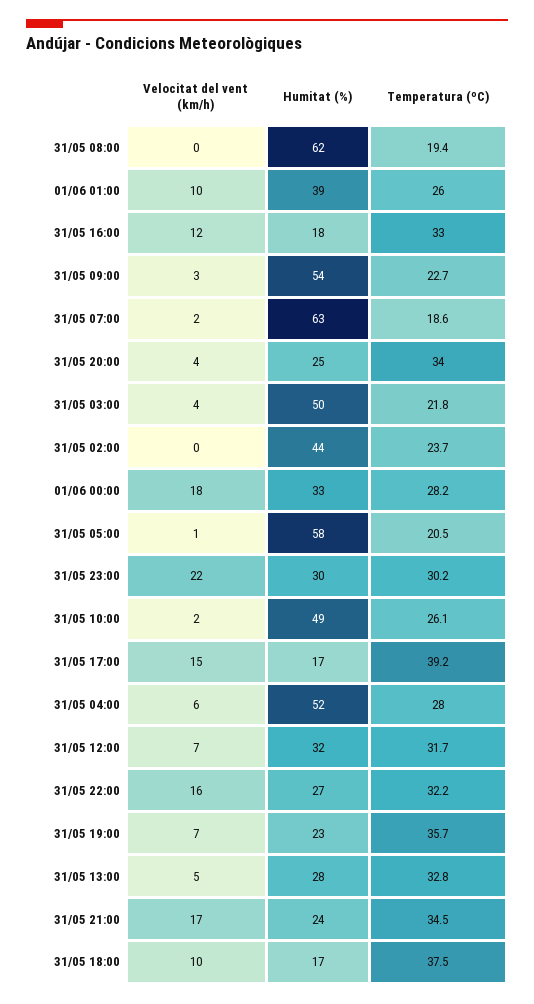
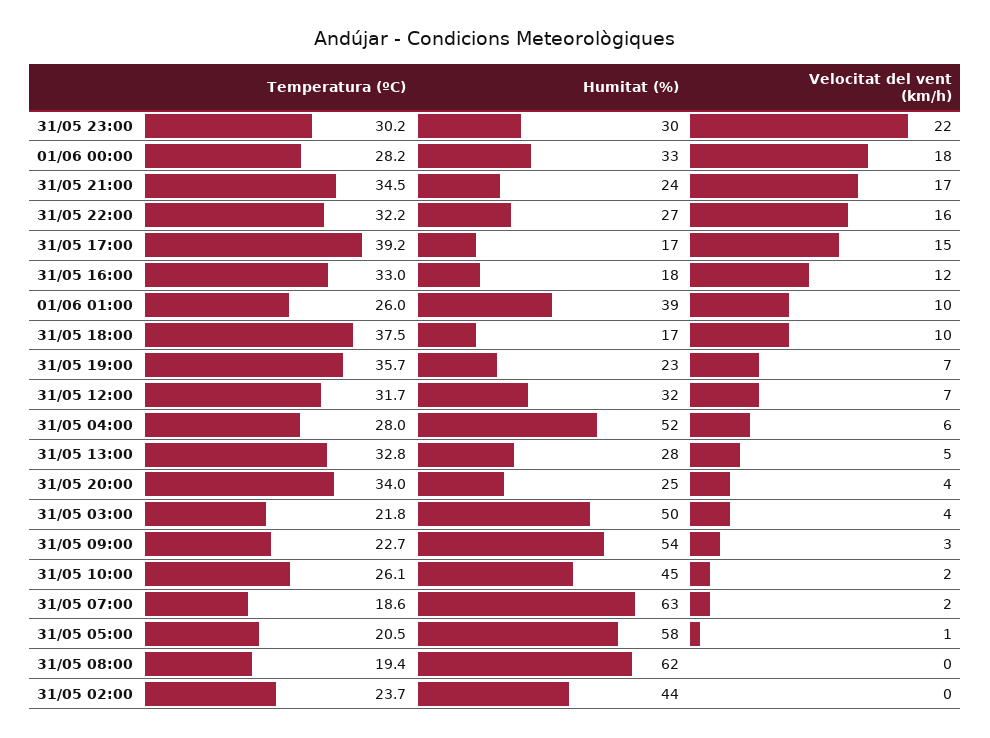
  {
    "Velocitat del vent (km/h)": {
      "31/05 08:00": 0,
      "01/06 01:00": 10,
      "31/05 16:00": 12,
      "31/05 09:00": 3,
      "31/05 07:00": 2,
      "31/05 20:00": 4,
      "31/05 03:00": 4,
      "31/05 02:00": 0,
      "01/06 00:00": 18,
      "31/05 05:00": 1,
      "31/05 23:00": 22,
      "31/05 10:00": 2,
      "31/05 17:00": 15,
      "31/05 04:00": 6,
      "31/05 12:00": 7,
      "31/05 22:00": 16,
      "31/05 19:00": 7,
      "31/05 13:00": 5,
      "31/05 21:00": 17,
      "31/05 18:00": 10
    },
    "Humitat (%)": {
      "31/05 08:00": 62,
      "01/06 01:00": 39,
      "31/05 16:00": 18,
      "31/05 09:00": 54,
      "31/05 07:00": 63,
      "31/05 20:00": 25,
      "31/05 03:00": 50,
      "31/05 02:00": 44,
      "01/06 00:00": 33,
      "31/05 05:00": 58,
      "31/05 23:00": 30,
-     "31/05 10:00": 49,
+     "31/05 10:00": 45,
      "31/05 17:00": 17,
      "31/05 04:00": 52,
      "31/05 12:00": 32,
      "31/05 22:00": 27,
      "31/05 19:00": 23,
      "31/05 13:00": 28,
      "31/05 21:00": 24,
      "31/05 18:00": 17
    },
    "Temperatura (ºC)": {
      "31/05 08:00": 19.4,
      "01/06 01:00": 26,
      "31/05 16:00": 33,
      "31/05 09:00": 22.7,
      "31/05 07:00": 18.6,
      "31/05 20:00": 34,
      "31/05 03:00": 21.8,
      "31/05 02:00": 23.7,
      "01/06 00:00": 28.2,
      "31/05 05:00": 20.5,
      "31/05 23:00": 30.2,
      "31/05 10:00": 26.1,
      "31/05 17:00": 39.2,
      "31/05 04:00": 28,
      "31/05 12:00": 31.7,
      "31/05 22:00": 32.2,
      "31/05 19:00": 35.7,
      "31/05 13:00": 32.8,
      "31/05 21:00": 34.5,
      "31/05 18:00": 37.5
    }
  }

